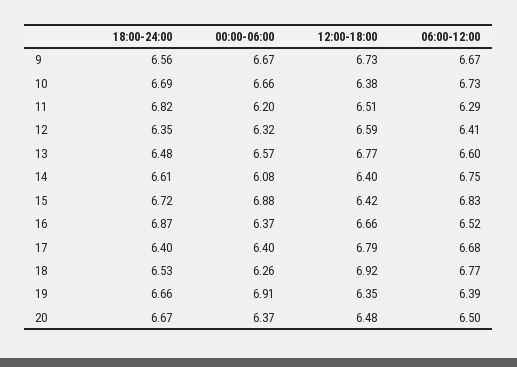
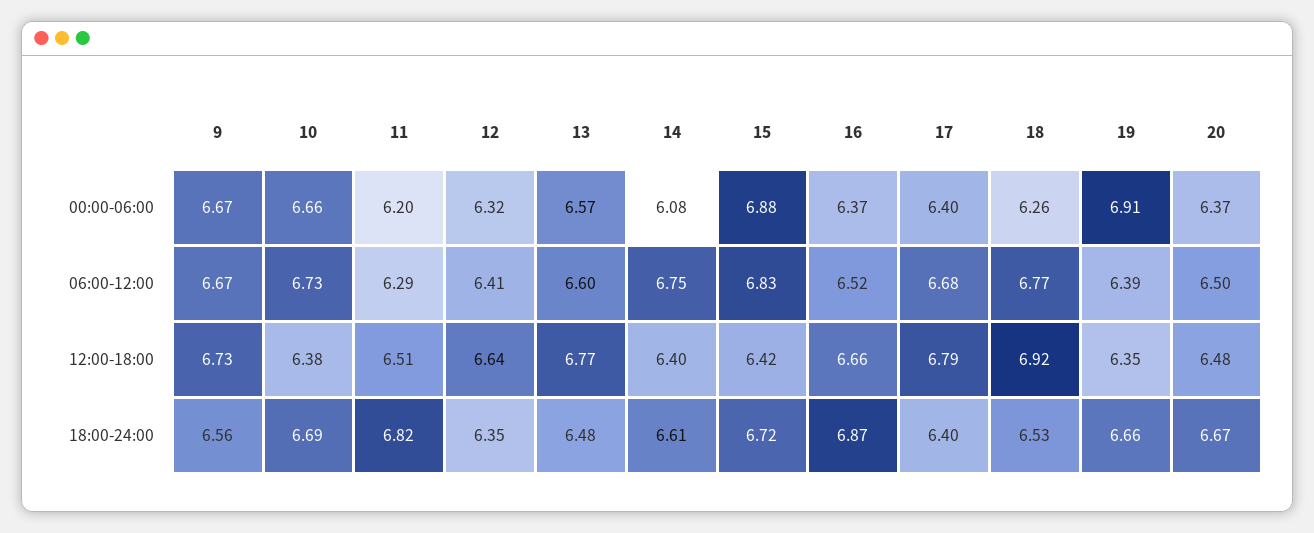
  {
    "18:00-24:00": {
      "9": 6.56,
      "10": 6.69,
      "11": 6.82,
      "12": 6.35,
      "13": 6.48,
      "14": 6.61,
      "15": 6.72,
      "16": 6.87,
      "17": 6.4,
      "18": 6.53,
      "19": 6.66,
      "20": 6.67
    },
    "00:00-06:00": {
      "9": 6.67,
      "10": 6.66,
      "11": 6.2,
      "12": 6.32,
      "13": 6.57,
      "14": 6.08,
      "15": 6.88,
      "16": 6.37,
      "17": 6.4,
      "18": 6.26,
      "19": 6.91,
      "20": 6.37
    },
    "12:00-18:00": {
      "9": 6.73,
      "10": 6.38,
      "11": 6.51,
-     "12": 6.59,
+     "12": 6.64,
      "13": 6.77,
      "14": 6.4,
      "15": 6.42,
      "16": 6.66,
      "17": 6.79,
      "18": 6.92,
      "19": 6.35,
      "20": 6.48
    },
    "06:00-12:00": {
      "9": 6.67,
      "10": 6.73,
      "11": 6.29,
      "12": 6.41,
      "13": 6.6,
      "14": 6.75,
      "15": 6.83,
      "16": 6.52,
      "17": 6.68,
      "18": 6.77,
      "19": 6.39,
      "20": 6.5
    }
  }

